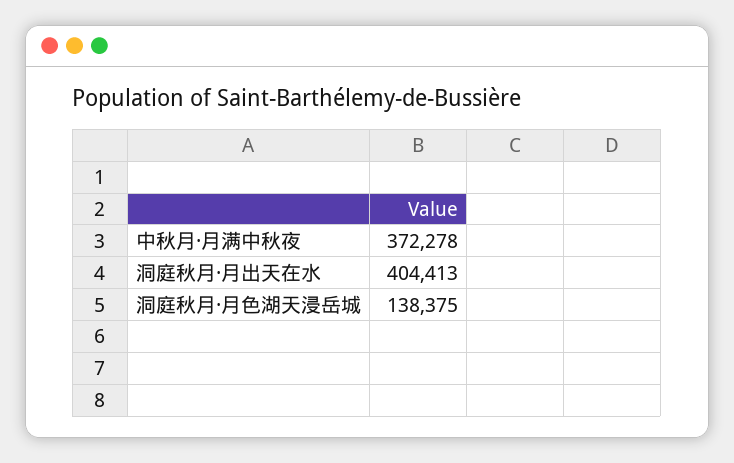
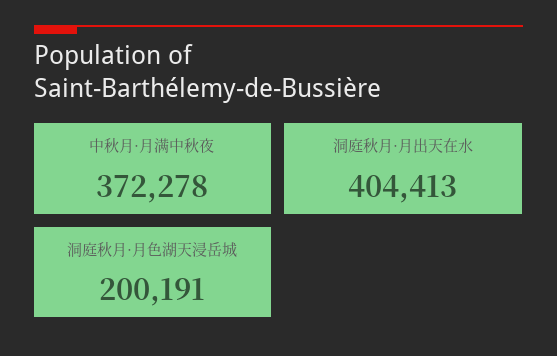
  {
    "中秋月·月满中秋夜": 372278,
    "洞庭秋月·月出天在水": 404413,
-   "洞庭秋月·月色湖天浸岳城": 138375
+   "洞庭秋月·月色湖天浸岳城": 200191
  }

